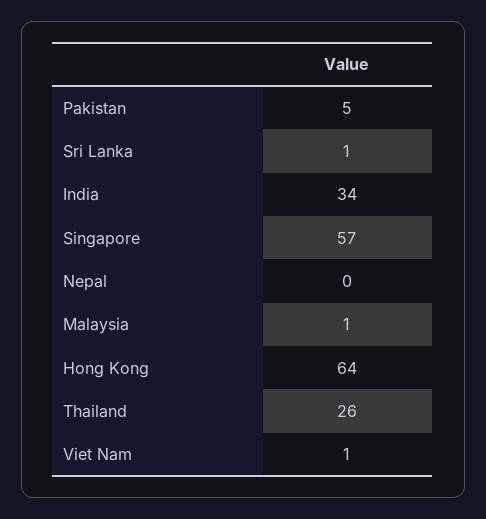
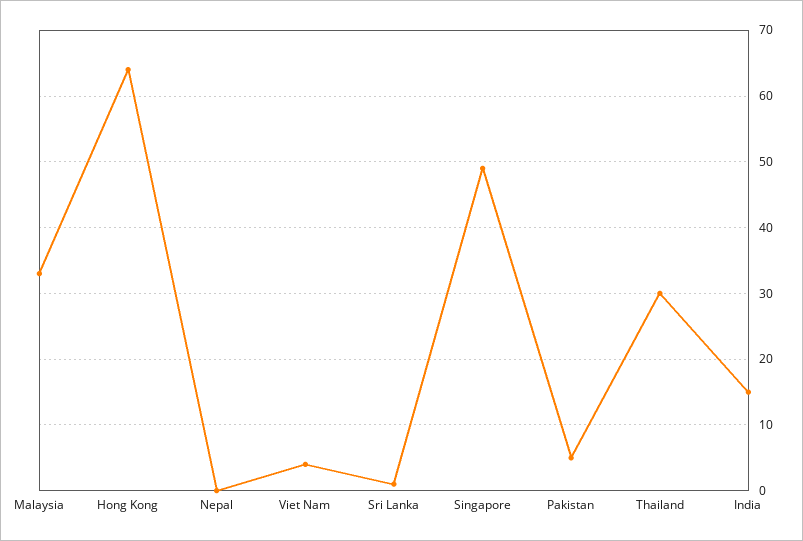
  {
    "Pakistan": 5,
    "Sri Lanka": 1,
-   "India": 34,
+   "India": 15,
-   "Singapore": 57,
+   "Singapore": 49,
    "Nepal": 0,
-   "Malaysia": 1,
+   "Malaysia": 33,
    "Hong Kong": 64,
-   "Thailand": 26,
+   "Thailand": 30,
-   "Viet Nam": 1
+   "Viet Nam": 4
  }

